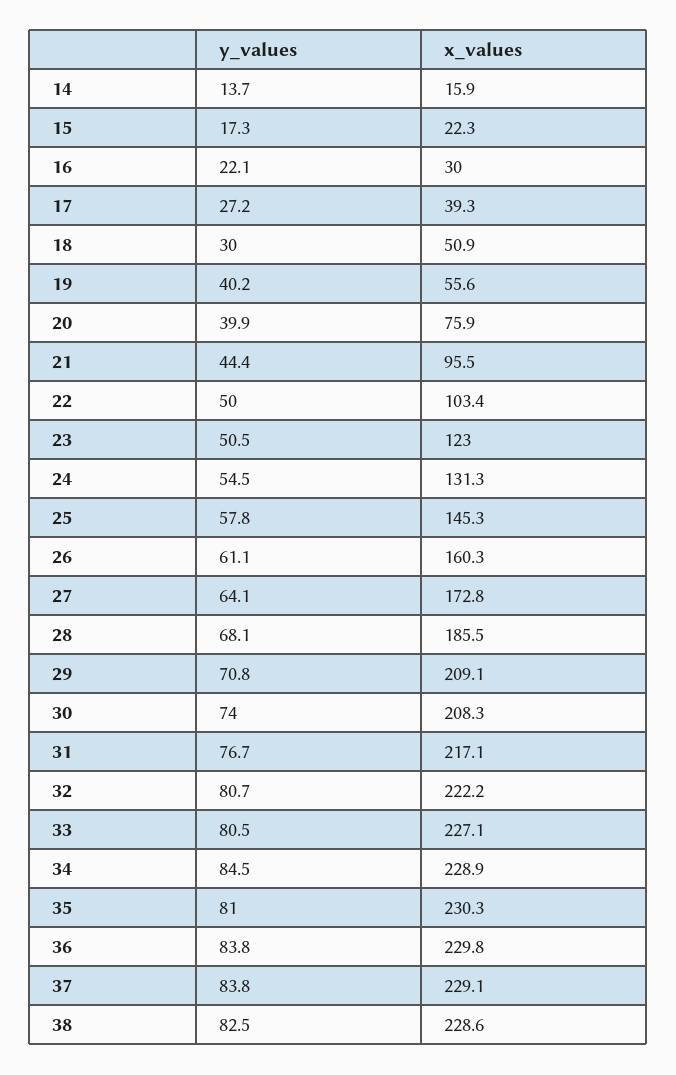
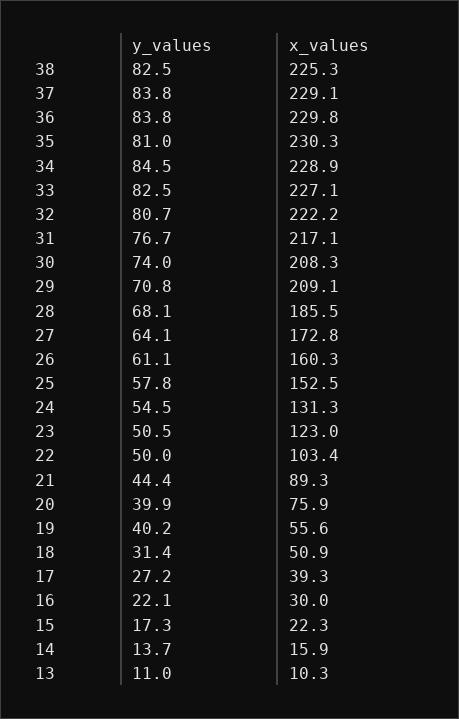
  {
    "y_values": {
      "14": 13.7,
      "15": 17.3,
      "16": 22.1,
      "17": 27.2,
-     "18": 30,
+     "18": 31.4,
      "19": 40.2,
      "20": 39.9,
      "21": 44.4,
      "22": 50,
      "23": 50.5,
      "24": 54.5,
      "25": 57.8,
      "26": 61.1,
      "27": 64.1,
      "28": 68.1,
      "29": 70.8,
      "30": 74,
      "31": 76.7,
      "32": 80.7,
-     "33": 80.5,
+     "33": 82.5,
      "34": 84.5,
      "35": 81,
      "36": 83.8,
      "37": 83.8,
-     "38": 82.5
+     "38": 82.5,
+     "13": 11
    },
    "x_values": {
      "14": 15.9,
      "15": 22.3,
      "16": 30,
      "17": 39.3,
      "18": 50.9,
      "19": 55.6,
      "20": 75.9,
-     "21": 95.5,
+     "21": 89.3,
      "22": 103.4,
      "23": 123,
      "24": 131.3,
-     "25": 145.3,
+     "25": 152.5,
      "26": 160.3,
      "27": 172.8,
      "28": 185.5,
      "29": 209.1,
      "30": 208.3,
      "31": 217.1,
      "32": 222.2,
      "33": 227.1,
      "34": 228.9,
      "35": 230.3,
      "36": 229.8,
      "37": 229.1,
-     "38": 228.6
+     "38": 225.3,
+     "13": 10.3
    }
  }

